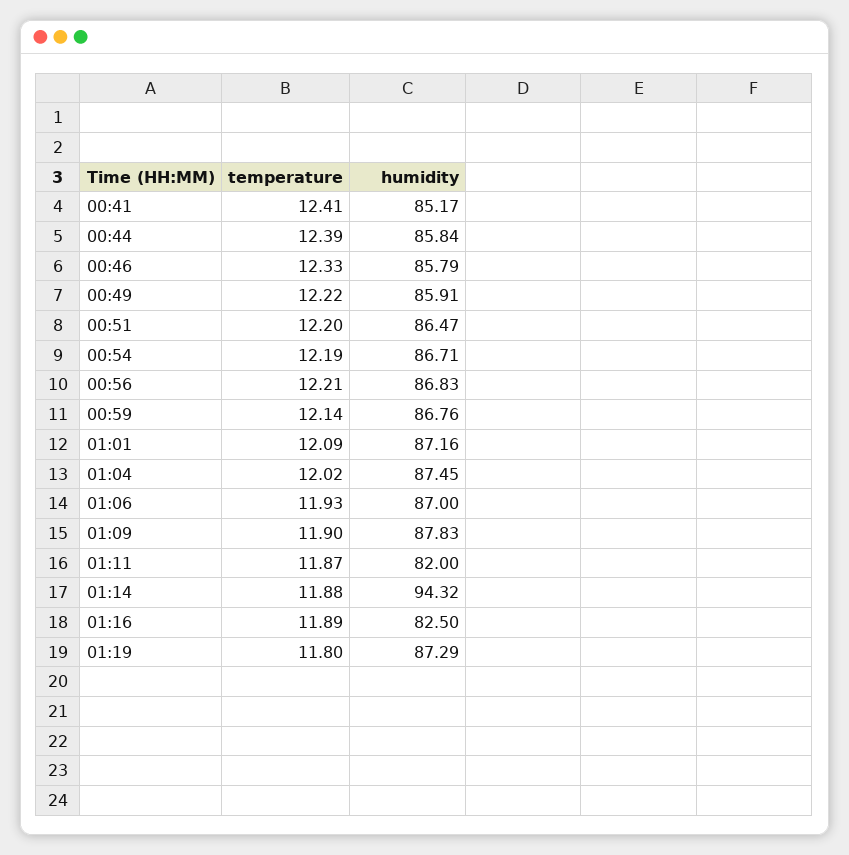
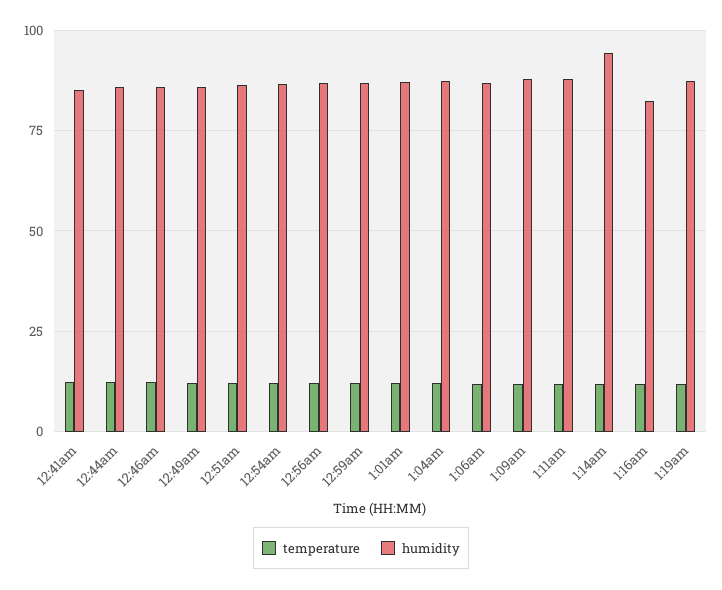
  {
    "temperature": {
      "00:41": 12.41,
      "00:44": 12.39,
      "00:46": 12.33,
      "00:49": 12.22,
      "00:51": 12.2,
      "00:54": 12.19,
      "00:56": 12.21,
      "00:59": 12.14,
      "01:01": 12.09,
      "01:04": 12.02,
      "01:06": 11.93,
      "01:09": 11.9,
      "01:11": 11.87,
      "01:14": 11.88,
      "01:16": 11.89,
      "01:19": 11.8
    },
    "humidity": {
      "00:41": 85.17,
      "00:44": 85.84,
      "00:46": 85.79,
      "00:49": 85.91,
      "00:51": 86.47,
      "00:54": 86.71,
      "00:56": 86.83,
      "00:59": 86.76,
      "01:01": 87.16,
      "01:04": 87.45,
      "01:06": 87,
      "01:09": 87.83,
-     "01:11": 82,
+     "01:11": 87.5,
      "01:14": 94.32,
      "01:16": 82.5,
      "01:19": 87.29
    }
  }

